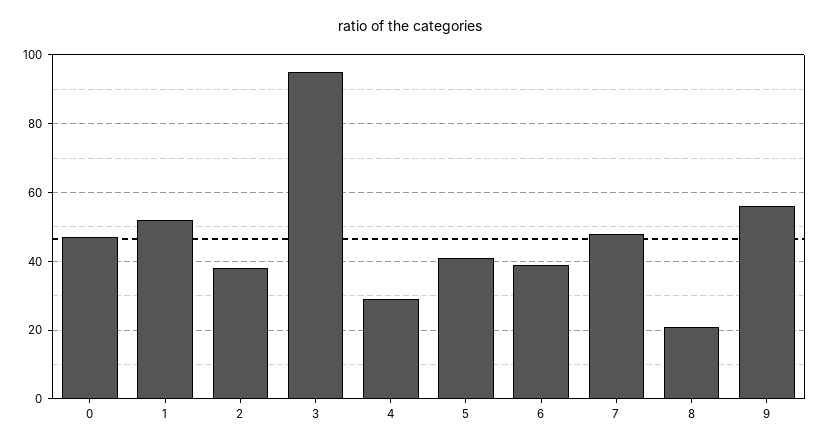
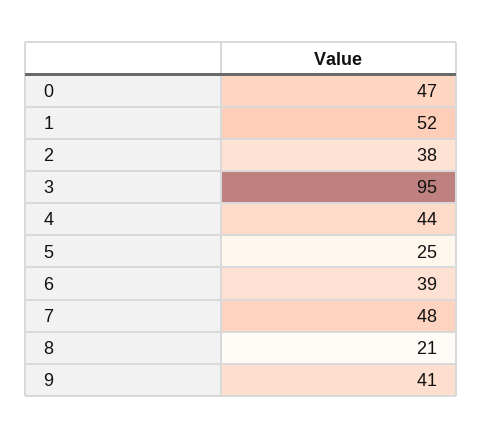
  {
    "0": 47,
    "1": 52,
    "2": 38,
    "3": 95,
-   "4": 30,
+   "4": 44,
-   "5": 40,
+   "5": 25,
    "6": 39,
    "7": 48,
    "8": 21,
-   "9": 55
+   "9": 41
  }

